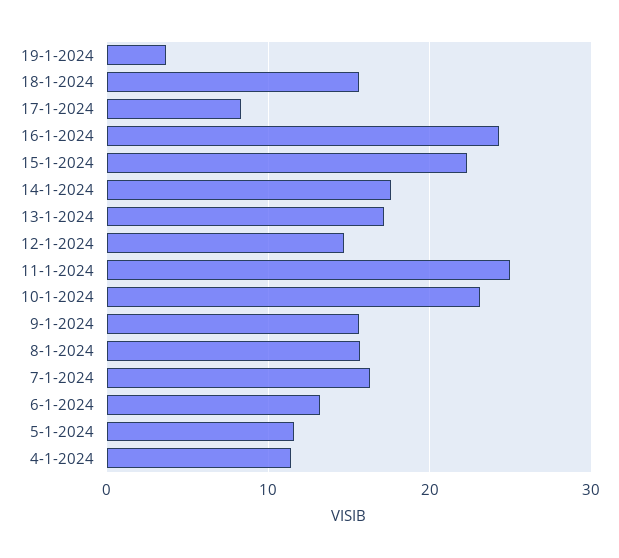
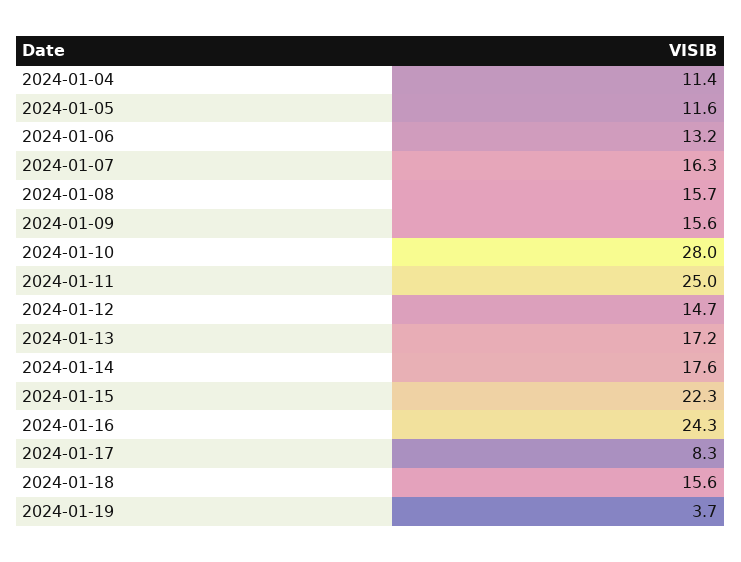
  {
    "19-1-2024": 3.7,
    "18-1-2024": 15.6,
    "17-1-2024": 8.3,
    "16-1-2024": 24.3,
    "15-1-2024": 22.3,
    "14-1-2024": 17.6,
    "13-1-2024": 17.2,
    "12-1-2024": 14.7,
    "11-1-2024": 25,
-   "10-1-2024": 23,
+   "10-1-2024": 28,
    "9-1-2024": 15.6,
    "8-1-2024": 15.7,
    "7-1-2024": 16.3,
    "6-1-2024": 13.2,
    "5-1-2024": 11.6,
    "4-1-2024": 11.4
  }

